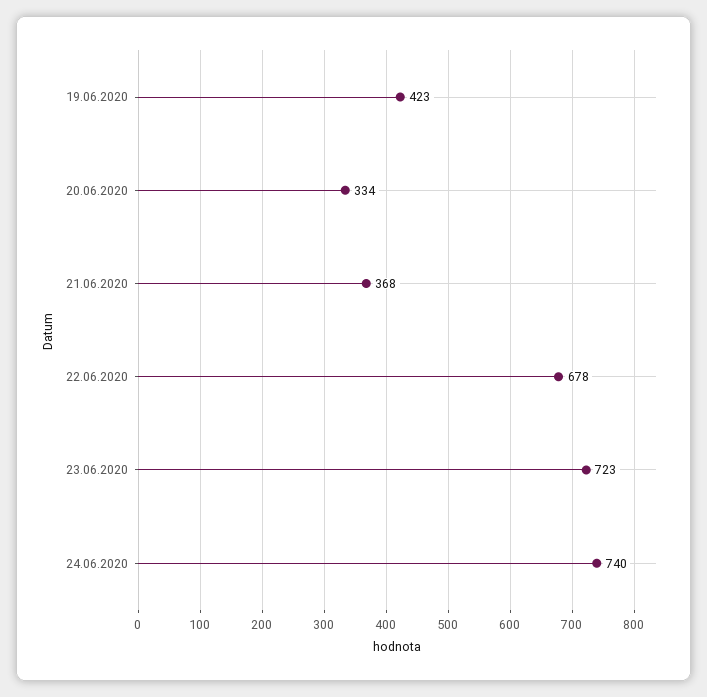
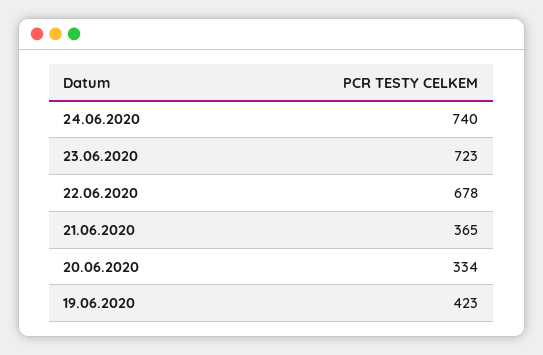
  {
    "19.06.2020": 423,
    "20.06.2020": 334,
-   "21.06.2020": 368,
+   "21.06.2020": 365,
    "22.06.2020": 678,
    "23.06.2020": 723,
    "24.06.2020": 740
  }

